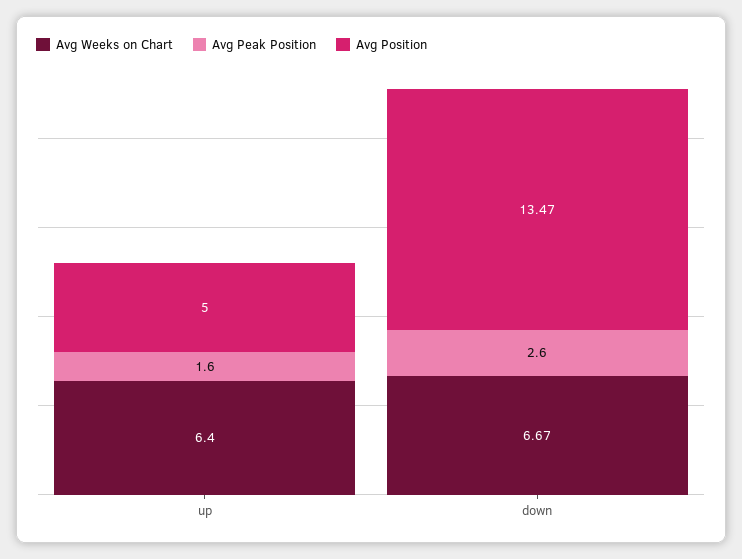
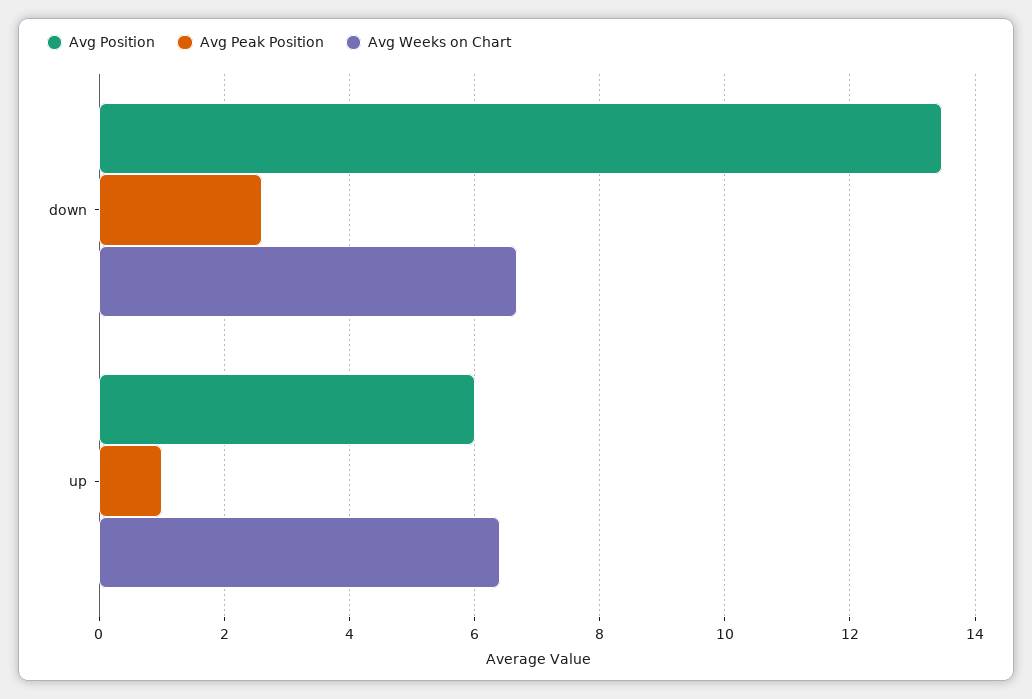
  {
    "Avg Weeks on Chart": {
      "up": 6.4,
      "down": 6.67
    },
    "Avg Peak Position": {
-     "up": 1.6,
+     "up": 1,
      "down": 2.6
    },
    "Avg Position": {
-     "up": 5,
+     "up": 6,
      "down": 13.47
    }
  }

